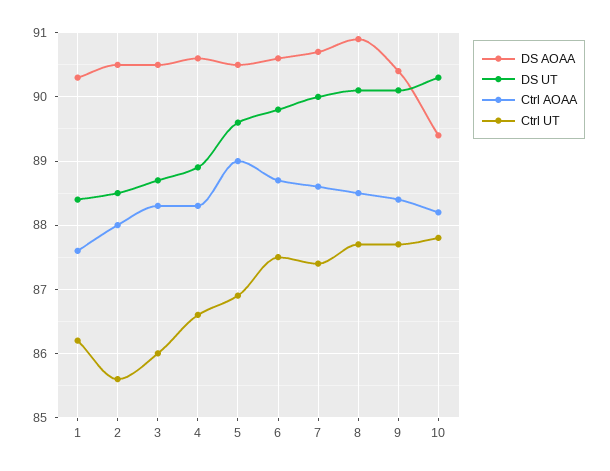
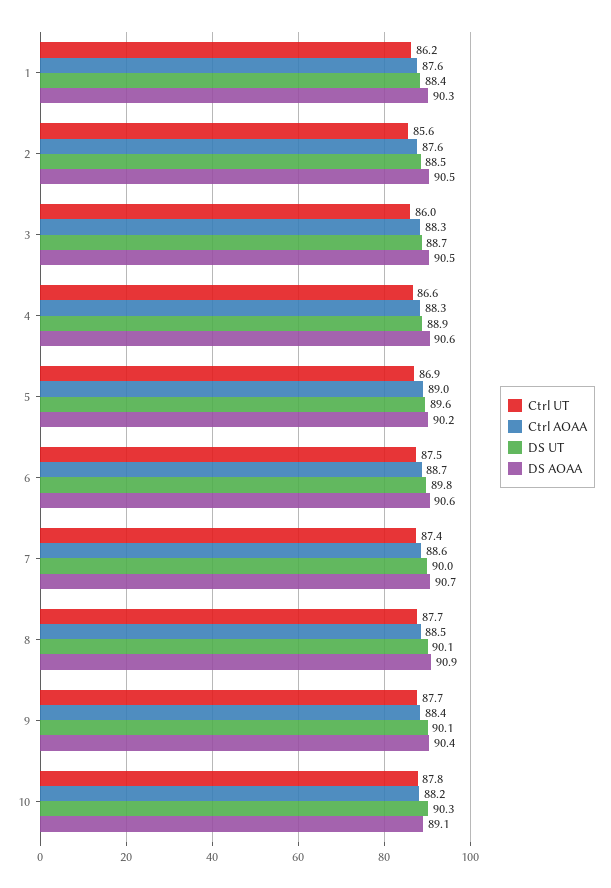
  {
    "DS AOAA": {
      "1": 90.3,
      "2": 90.5,
      "3": 90.5,
      "4": 90.6,
-     "5": 90.5,
+     "5": 90.2,
      "6": 90.6,
      "7": 90.7,
      "8": 90.9,
      "9": 90.4,
-     "10": 89.4
+     "10": 89.1
    },
    "DS UT": {
      "1": 88.4,
      "2": 88.5,
      "3": 88.7,
      "4": 88.9,
      "5": 89.6,
      "6": 89.8,
      "7": 90,
      "8": 90.1,
      "9": 90.1,
      "10": 90.3
    },
    "Ctrl AOAA": {
      "1": 87.6,
-     "2": 88,
+     "2": 87.6,
      "3": 88.3,
      "4": 88.3,
      "5": 89,
      "6": 88.7,
      "7": 88.6,
      "8": 88.5,
      "9": 88.4,
      "10": 88.2
    },
    "Ctrl UT": {
      "1": 86.2,
      "2": 85.6,
      "3": 86,
      "4": 86.6,
      "5": 86.9,
      "6": 87.5,
      "7": 87.4,
      "8": 87.7,
      "9": 87.7,
      "10": 87.8
    }
  }

